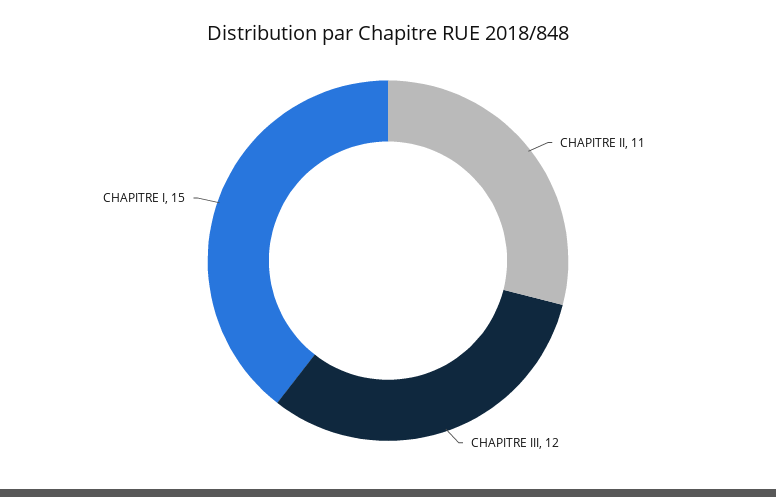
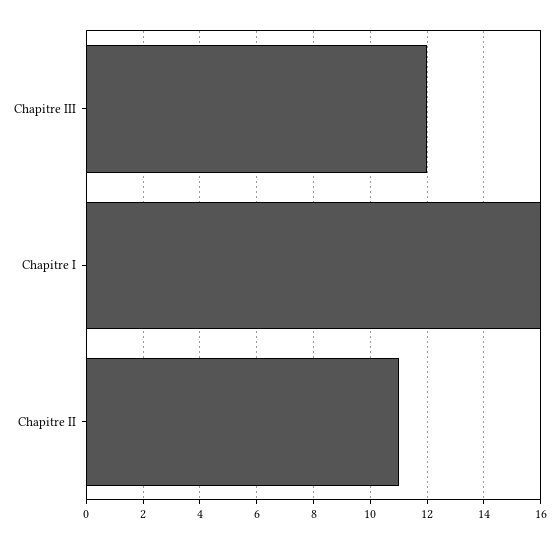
  {
    "CHAPITRE II": 11,
    "CHAPITRE III": 12,
-   "CHAPITRE I": 15
+   "CHAPITRE I": 16
  }

